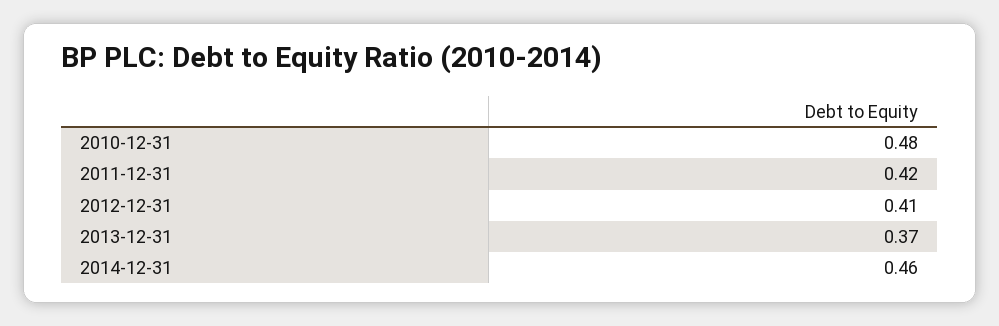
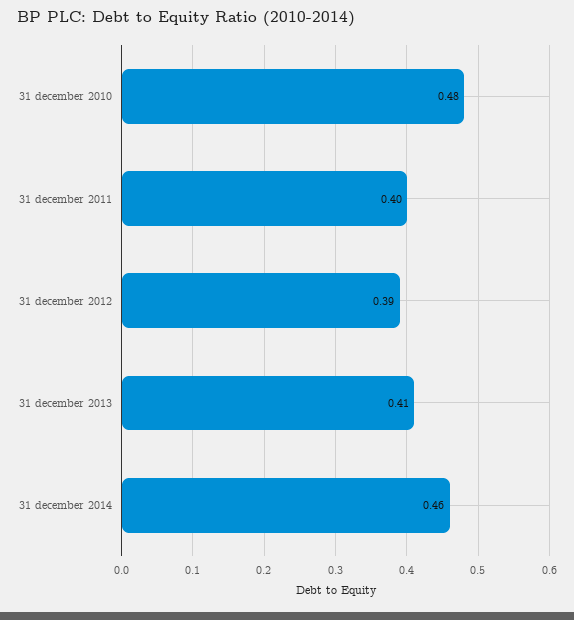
  {
    "2010-12-31": 0.48,
-   "2011-12-31": 0.42,
+   "2011-12-31": 0.4,
-   "2012-12-31": 0.41,
+   "2012-12-31": 0.39,
-   "2013-12-31": 0.37,
+   "2013-12-31": 0.41,
    "2014-12-31": 0.46
  }

